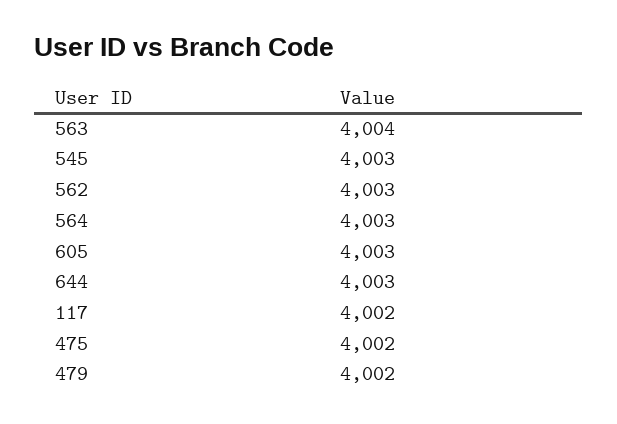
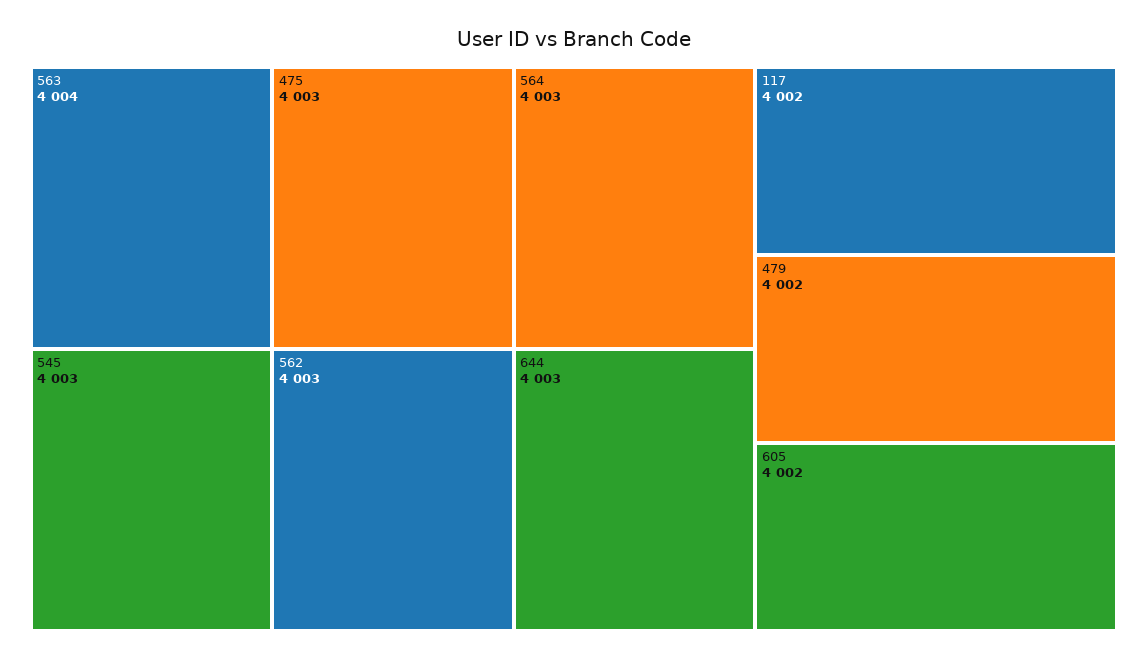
  {
    "563": 4004,
    "545": 4003,
    "562": 4003,
    "564": 4003,
-   "605": 4003,
+   "605": 4002,
    "644": 4003,
    "117": 4002,
-   "475": 4002,
+   "475": 4003,
    "479": 4002
  }

